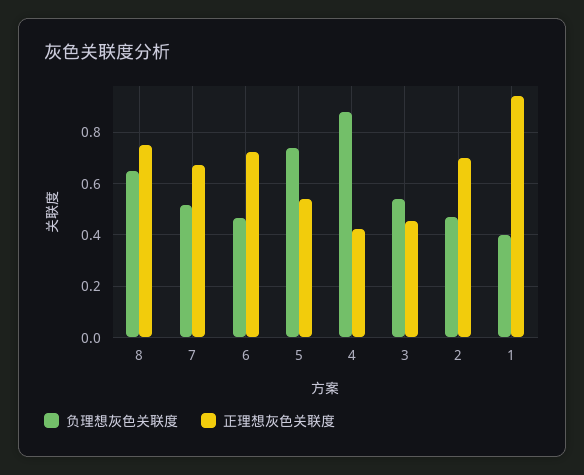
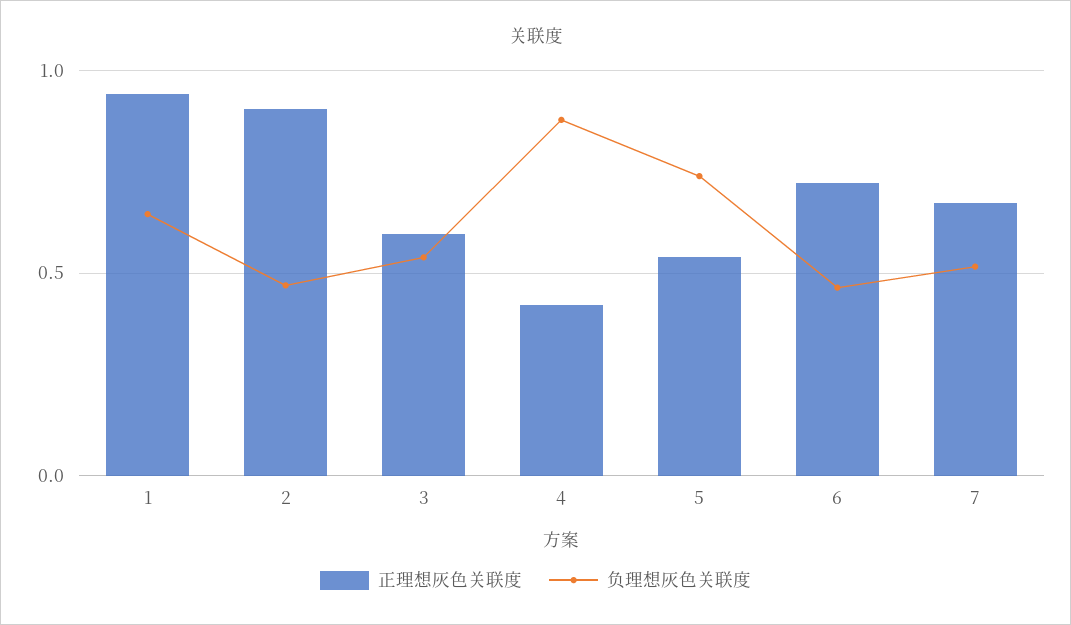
  {
    "负理想灰色关联度": {
-     "8": 0.65,
      "7": 0.525,
      "6": 0.475,
      "5": 0.75,
      "4": 0.875,
      "3": 0.55,
      "2": 0.475,
-     "1": 0.4
+     "1": 0.65
    },
    "正理想灰色关联度": {
-     "8": 0.75,
      "7": 0.675,
      "6": 0.725,
      "5": 0.55,
      "4": 0.425,
-     "3": 0.45,
+     "3": 0.6,
-     "2": 0.7,
+     "2": 0.9,
      "1": 0.95
    }
  }

